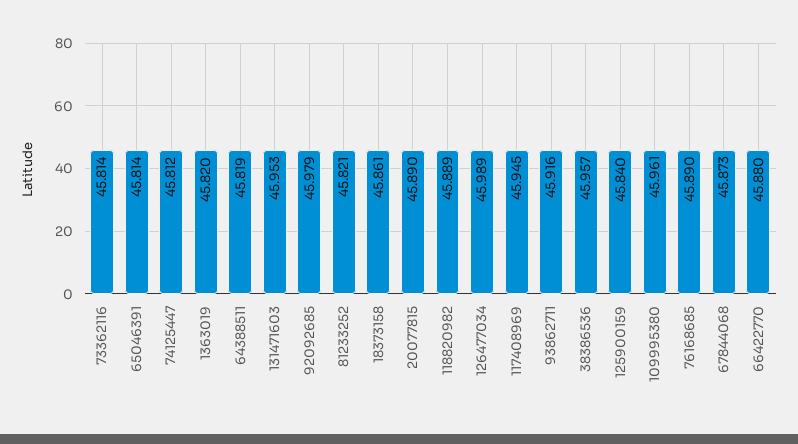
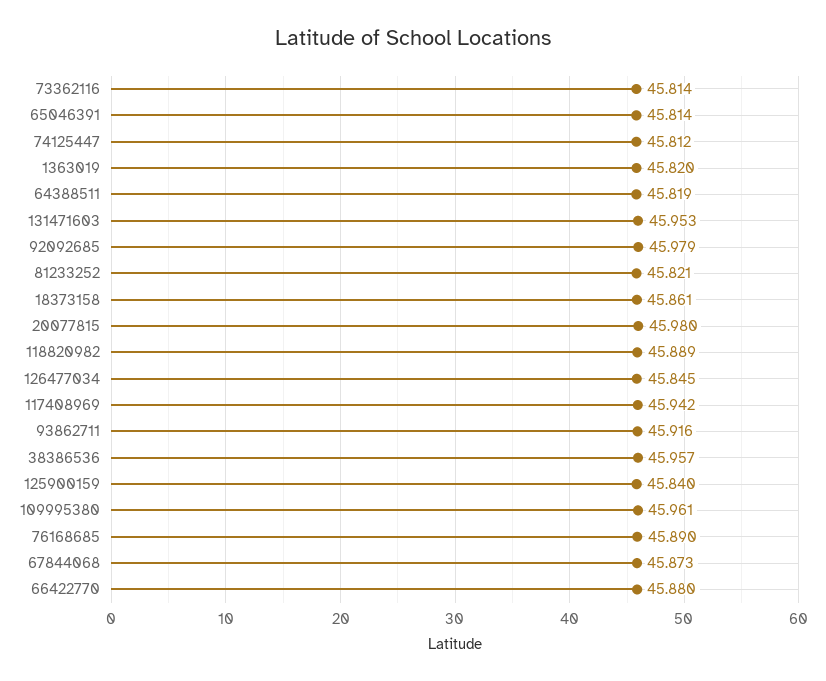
  {
    "73362116": 45.814,
    "65046391": 45.814,
    "74125447": 45.812,
    "1363019": 45.82,
    "64388511": 45.819,
    "131471603": 45.953,
    "92092685": 45.979,
    "81233252": 45.821,
    "18373158": 45.861,
-   "20077815": 45.89,
+   "20077815": 45.98,
    "118820982": 45.889,
-   "126477034": 45.989,
+   "126477034": 45.845,
-   "117408969": 45.945,
+   "117408969": 45.942,
    "93862711": 45.916,
    "38386536": 45.957,
    "125900159": 45.84,
    "109995380": 45.961,
    "76168685": 45.89,
    "67844068": 45.873,
    "66422770": 45.88
  }

